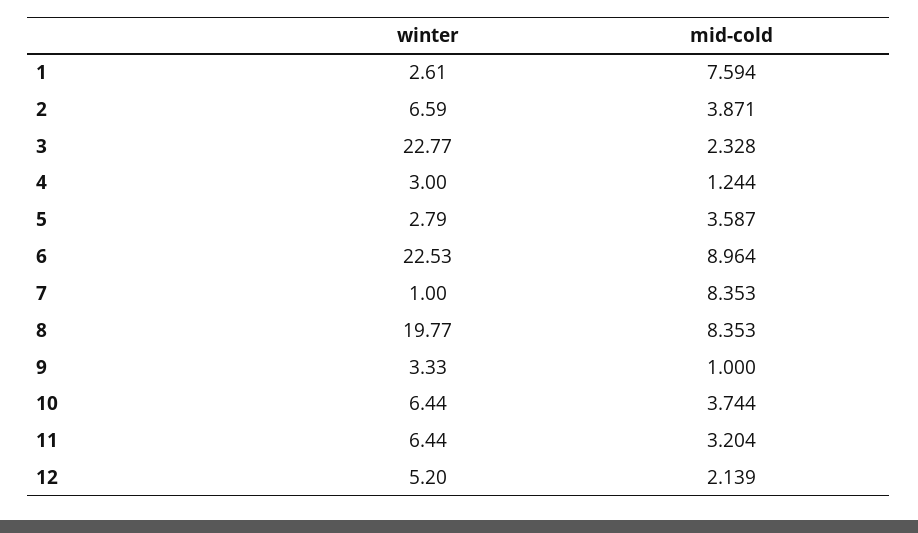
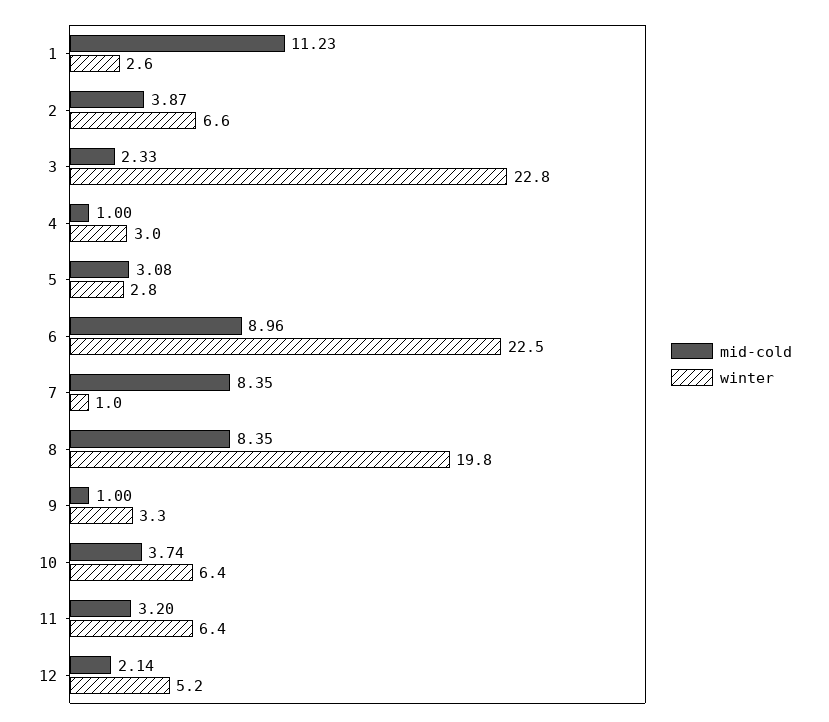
  {
    "winter": {
      "1": 2.61,
      "2": 6.59,
      "3": 22.77,
      "4": 3,
      "5": 2.79,
      "6": 22.53,
      "7": 1,
      "8": 19.77,
      "9": 3.33,
      "10": 6.44,
      "11": 6.44,
      "12": 5.2
    },
    "mid-cold": {
-     "1": 7.594,
+     "1": 11.23,
      "2": 3.871,
      "3": 2.328,
-     "4": 1.244,
+     "4": 1,
-     "5": 3.587,
+     "5": 3.08,
      "6": 8.964,
      "7": 8.353,
      "8": 8.353,
      "9": 1,
      "10": 3.744,
      "11": 3.204,
      "12": 2.139
    }
  }

